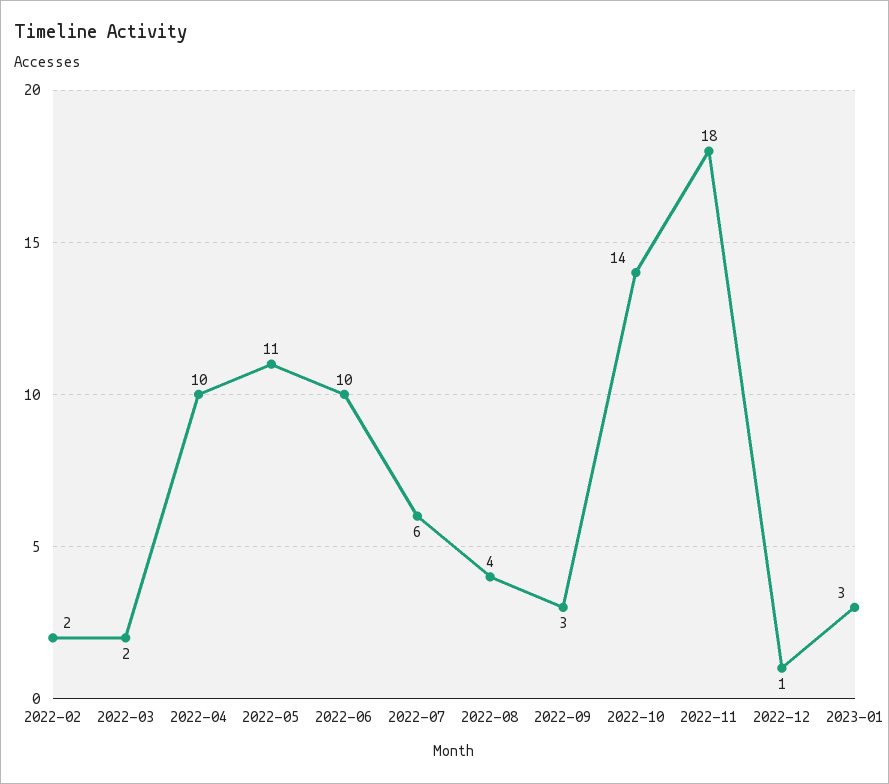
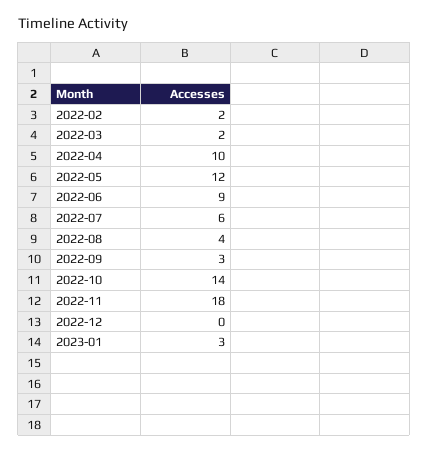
  {
    "2022-02": 2,
    "2022-03": 2,
    "2022-04": 10,
-   "2022-05": 11,
+   "2022-05": 12,
-   "2022-06": 10,
+   "2022-06": 9,
    "2022-07": 6,
    "2022-08": 4,
    "2022-09": 3,
    "2022-10": 14,
    "2022-11": 18,
-   "2022-12": 1,
+   "2022-12": 0,
    "2023-01": 3
  }

